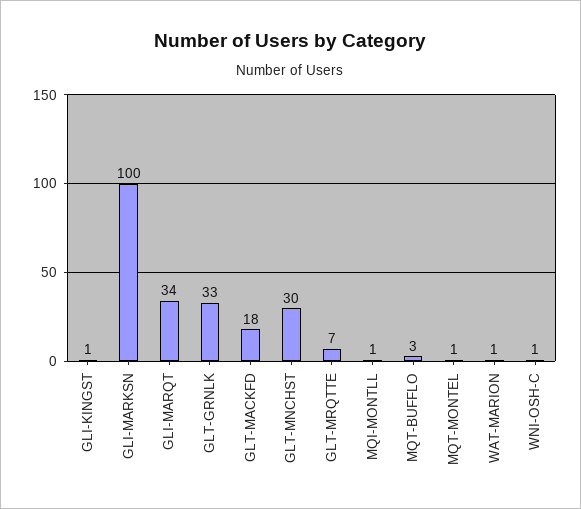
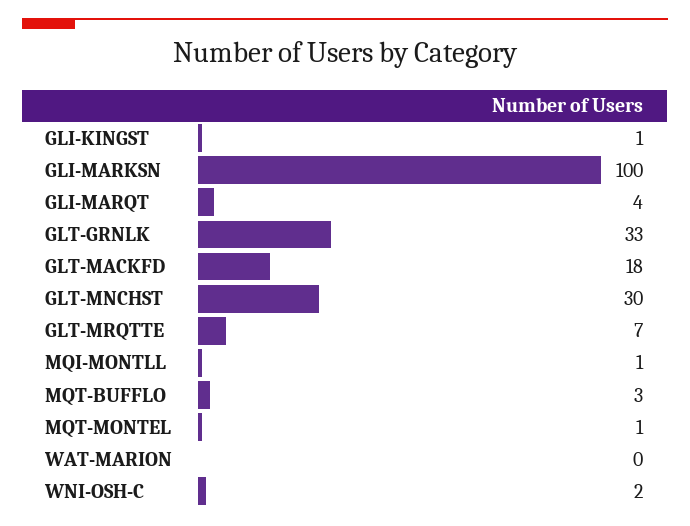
  {
    "GLI-KINGST": 1,
    "GLI-MARKSN": 100,
-   "GLI-MARQT": 34,
+   "GLI-MARQT": 4,
    "GLT-GRNLK": 33,
    "GLT-MACKFD": 18,
    "GLT-MNCHST": 30,
    "GLT-MRQTTE": 7,
    "MQI-MONTLL": 1,
    "MQT-BUFFLO": 3,
    "MQT-MONTEL": 1,
-   "WAT-MARION": 1,
+   "WAT-MARION": 0,
-   "WNI-OSH-C": 1
+   "WNI-OSH-C": 2
  }

